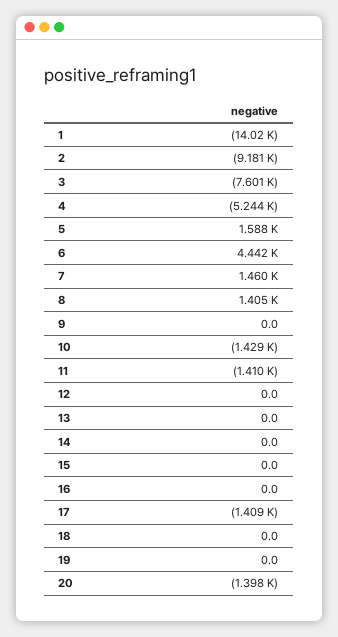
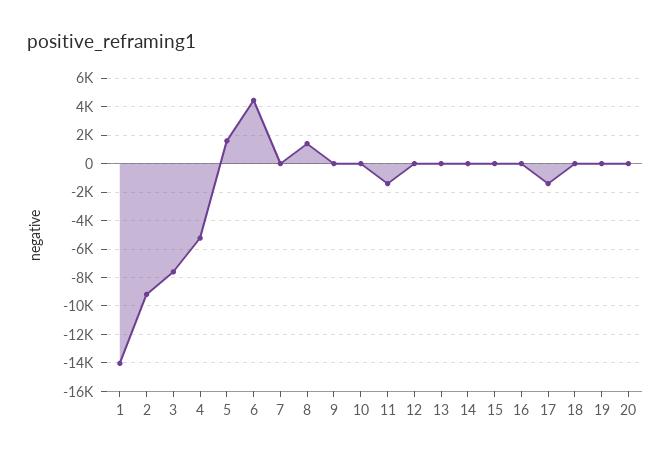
  {
    "1": -14020,
    "2": -9181,
    "3": -7601,
    "4": -5244,
    "5": 1588,
    "6": 4442,
-   "7": 1460,
+   "7": 0,
    "8": 1405,
    "9": 0,
-   "10": -1429,
+   "10": 0,
    "11": -1410,
    "12": 0,
    "13": 0,
    "14": 0,
    "15": 0,
    "16": 0,
    "17": -1409,
    "18": 0,
    "19": 0,
-   "20": -1398
+   "20": 0
  }

